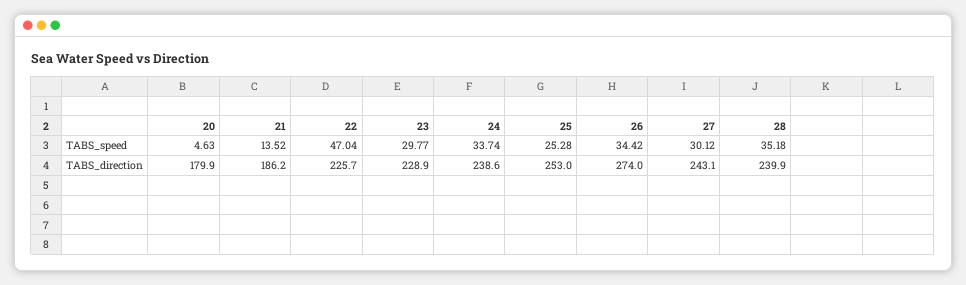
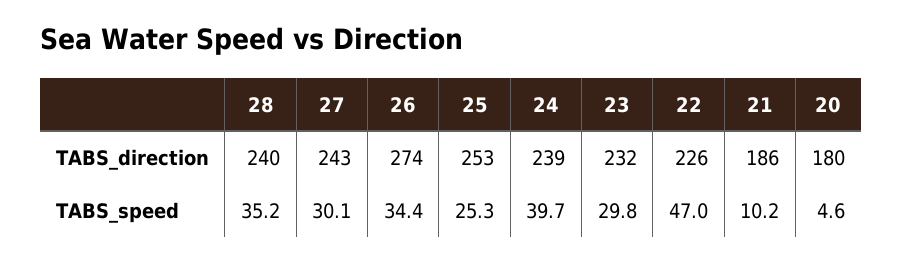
  {
    "20": {
      "TABS_speed": 4.63,
      "TABS_direction": 179.9
    },
    "21": {
-     "TABS_speed": 13.52,
+     "TABS_speed": 10.2,
      "TABS_direction": 186.2
    },
    "22": {
      "TABS_speed": 47.04,
      "TABS_direction": 225.7
    },
    "23": {
      "TABS_speed": 29.77,
-     "TABS_direction": 228.9
+     "TABS_direction": 232
    },
    "24": {
-     "TABS_speed": 33.74,
+     "TABS_speed": 39.7,
      "TABS_direction": 238.6
    },
    "25": {
      "TABS_speed": 25.28,
      "TABS_direction": 253
    },
    "26": {
      "TABS_speed": 34.42,
      "TABS_direction": 274
    },
    "27": {
      "TABS_speed": 30.12,
      "TABS_direction": 243.1
    },
    "28": {
      "TABS_speed": 35.18,
      "TABS_direction": 239.9
    }
  }

